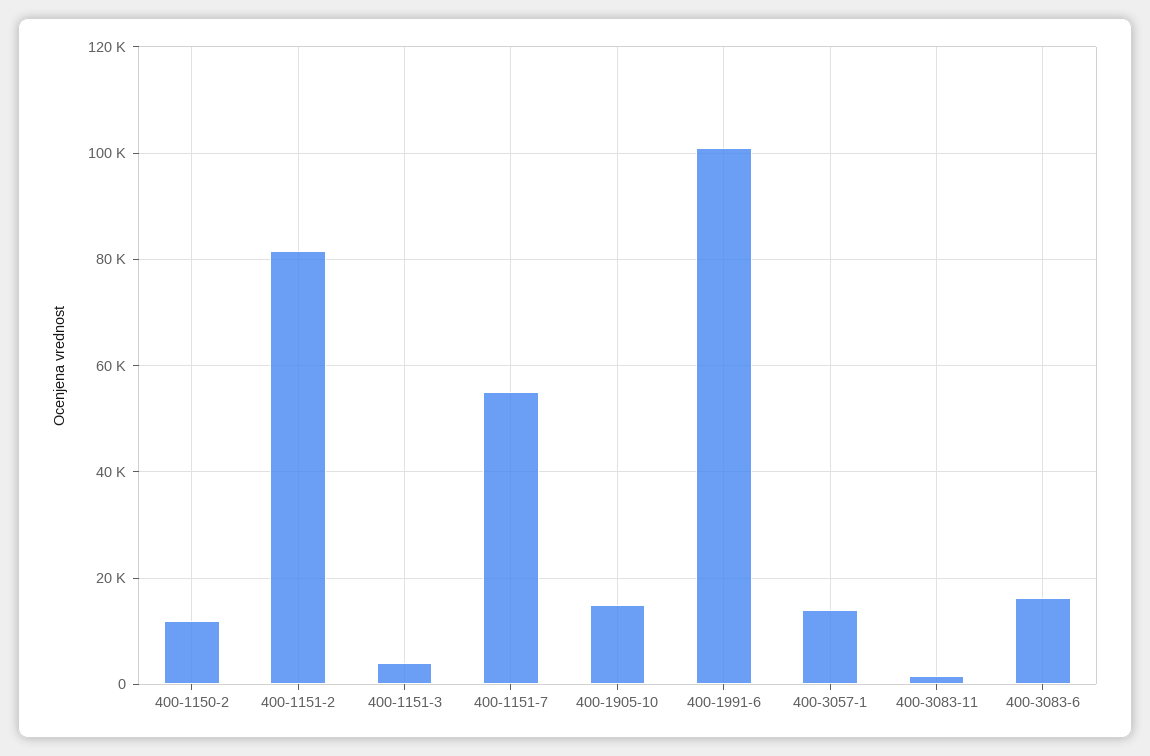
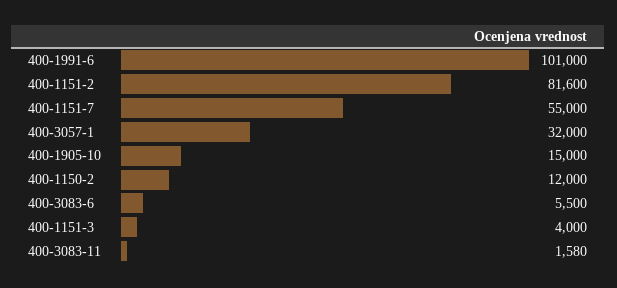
  {
    "400-1150-2": 12000,
    "400-1151-2": 81600,
    "400-1151-3": 4000,
    "400-1151-7": 55000,
    "400-1905-10": 15000,
    "400-1991-6": 101000,
-   "400-3057-1": 14000,
+   "400-3057-1": 32000,
    "400-3083-11": 1580,
-   "400-3083-6": 16000
+   "400-3083-6": 5500
  }

